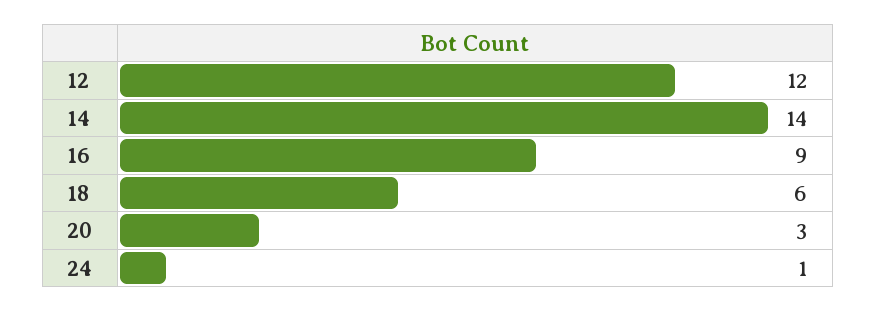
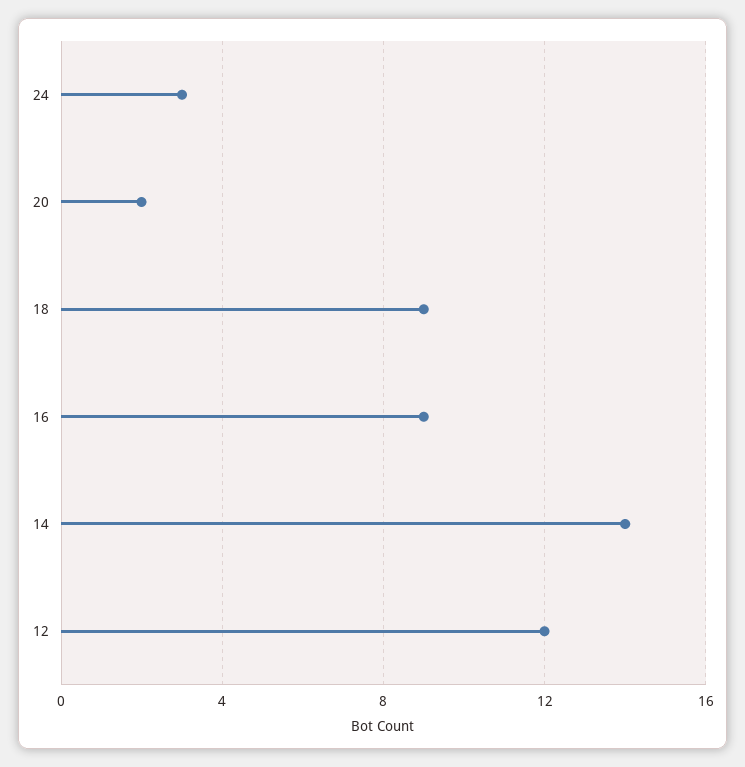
  {
    "12": 12,
    "14": 14,
    "16": 9,
-   "18": 6,
+   "18": 9,
-   "20": 3,
+   "20": 2,
-   "24": 1
+   "24": 3
  }

